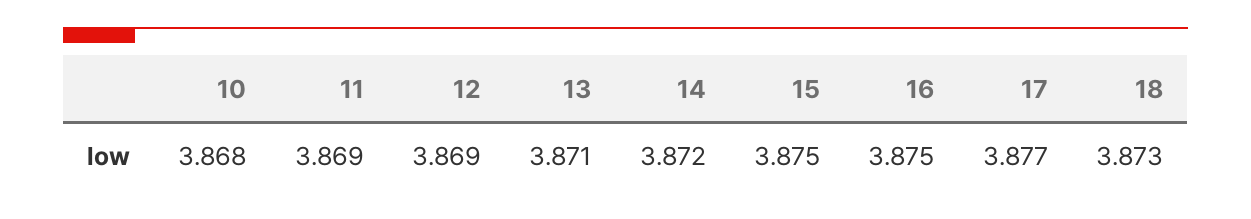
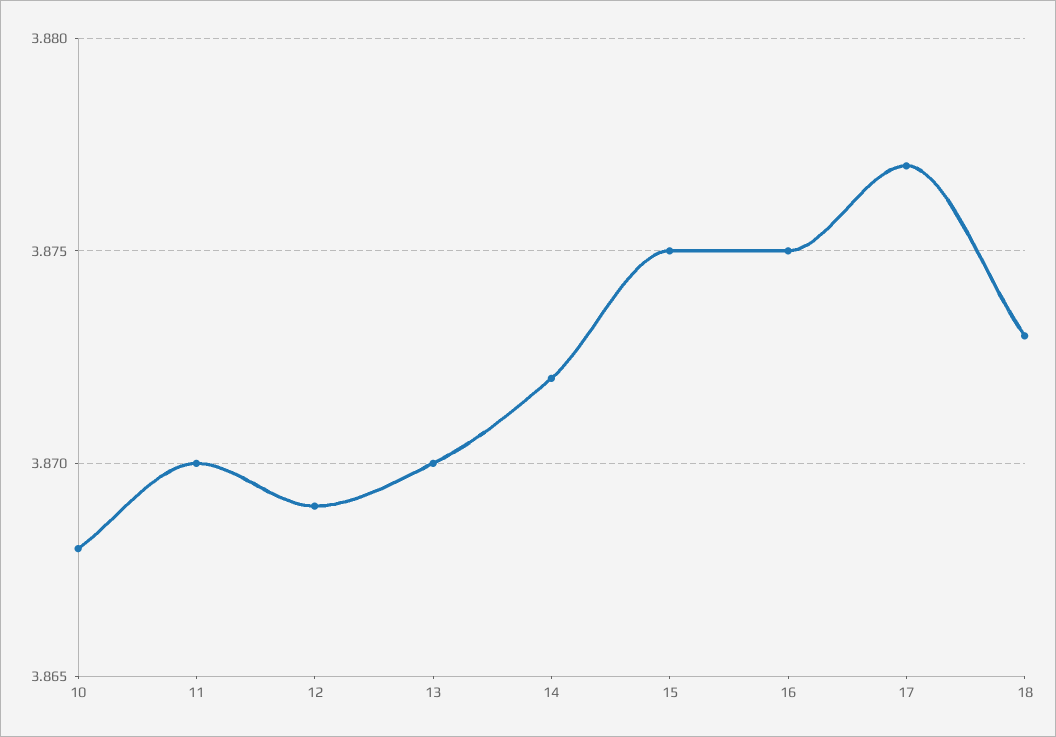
  {
    "10": 3.868,
-   "11": 3.869,
+   "11": 3.87,
    "12": 3.869,
-   "13": 3.871,
+   "13": 3.87,
    "14": 3.872,
    "15": 3.875,
    "16": 3.875,
    "17": 3.877,
    "18": 3.873
  }

